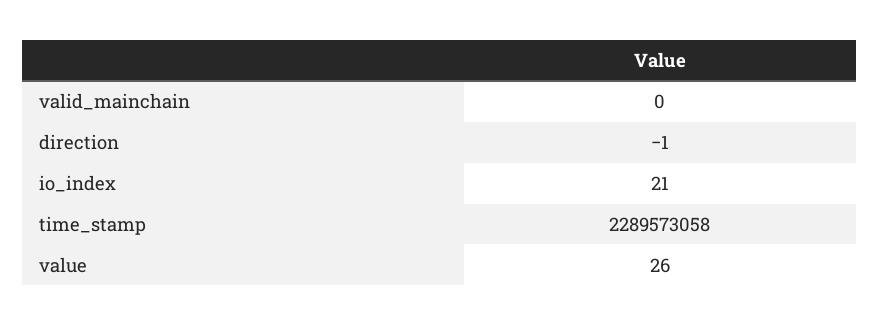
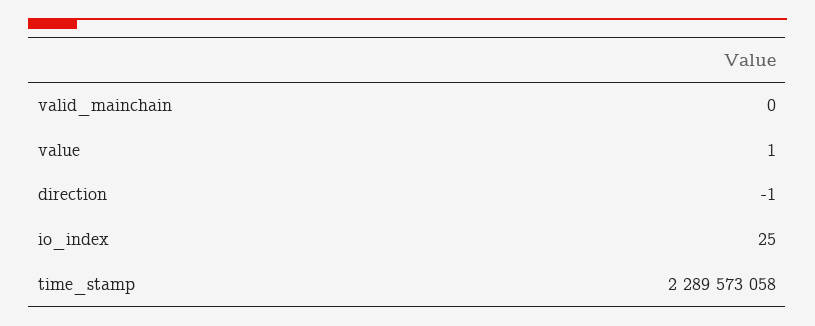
  {
    "valid_mainchain": 0,
    "direction": -1,
-   "io_index": 21,
+   "io_index": 25,
    "time_stamp": 2289573058,
-   "value": 26
+   "value": 1
  }

